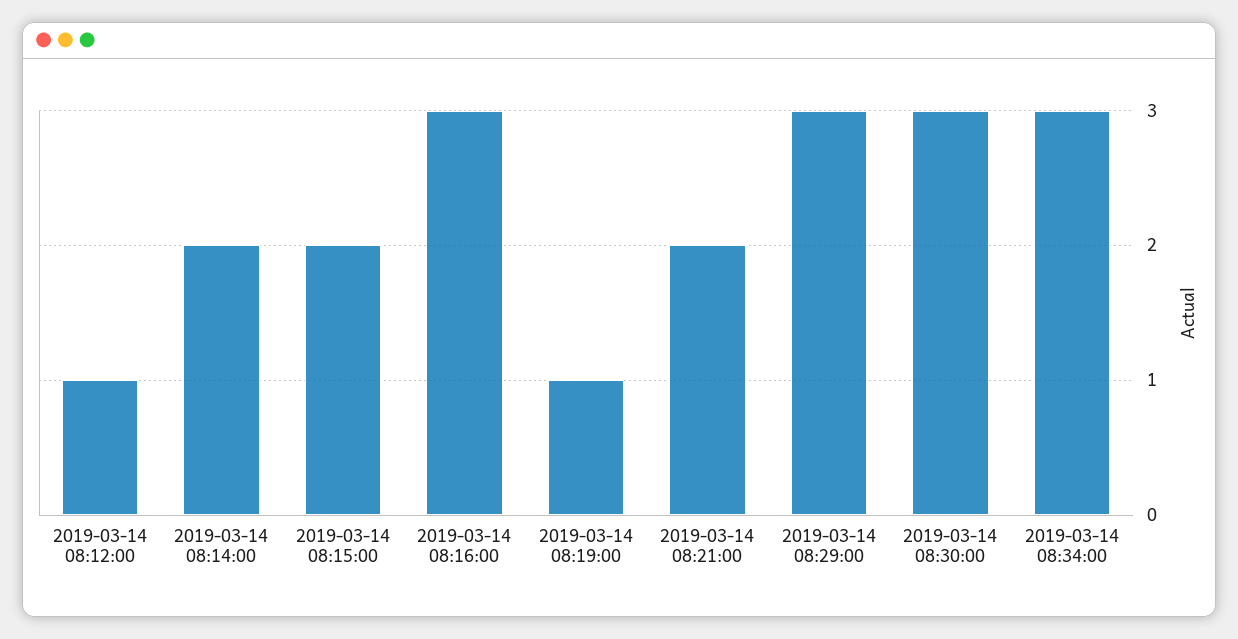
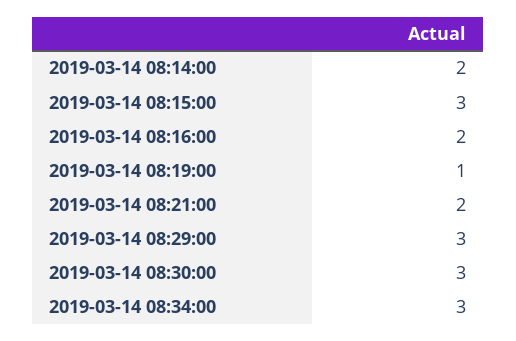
  {
-   "2019-03-14 08:12:00": 1,
    "2019-03-14 08:14:00": 2,
-   "2019-03-14 08:15:00": 2,
+   "2019-03-14 08:15:00": 3,
-   "2019-03-14 08:16:00": 3,
+   "2019-03-14 08:16:00": 2,
    "2019-03-14 08:19:00": 1,
    "2019-03-14 08:21:00": 2,
    "2019-03-14 08:29:00": 3,
    "2019-03-14 08:30:00": 3,
    "2019-03-14 08:34:00": 3
  }

